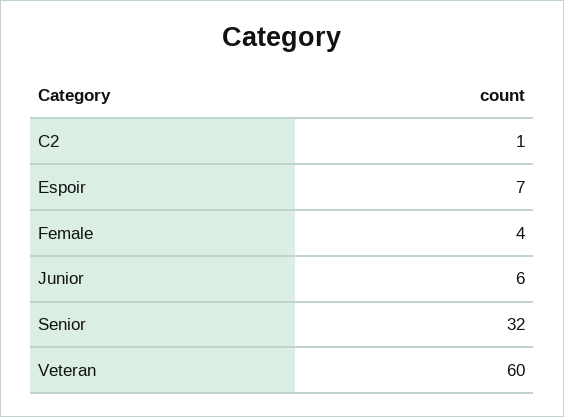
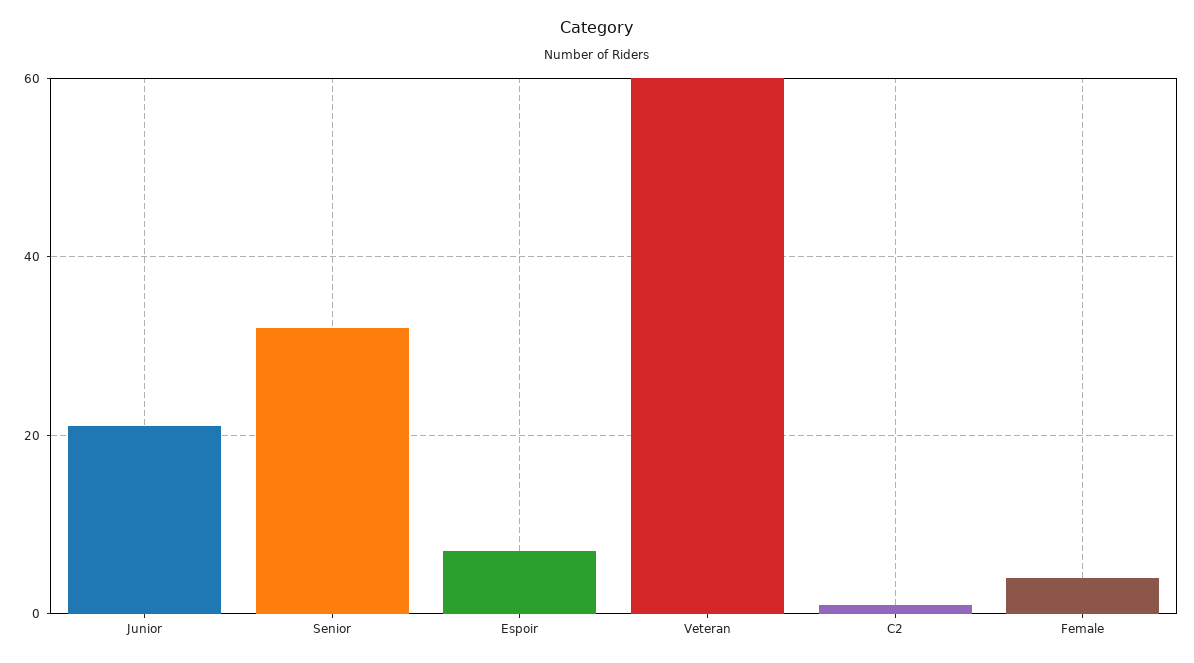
  {
    "C2": 1,
    "Espoir": 7,
    "Female": 4,
-   "Junior": 6,
+   "Junior": 20,
    "Senior": 32,
    "Veteran": 60
  }

